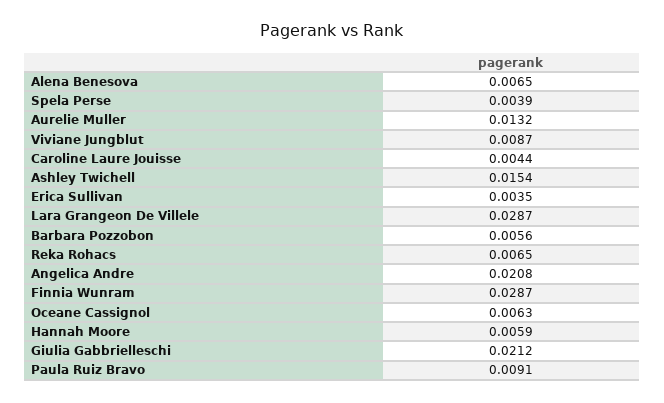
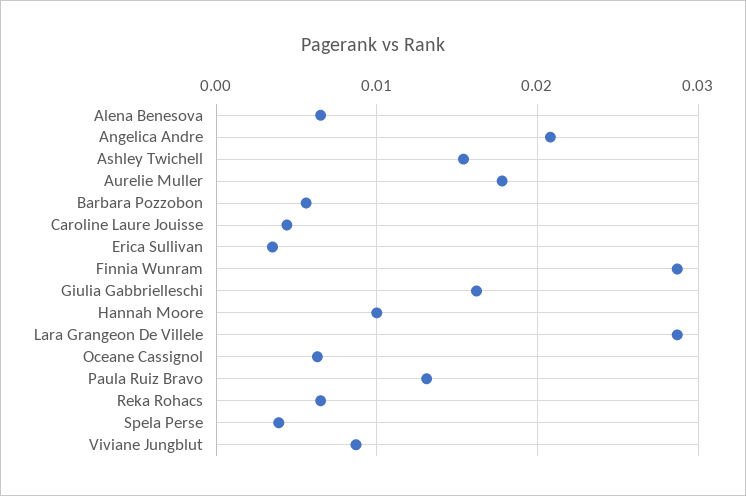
  {
    "Alena Benesova": 0.0065,
    "Spela Perse": 0.0039,
-   "Aurelie Muller": 0.0132,
+   "Aurelie Muller": 0.018,
    "Viviane Jungblut": 0.0087,
    "Caroline Laure Jouisse": 0.0044,
    "Ashley Twichell": 0.0154,
    "Erica Sullivan": 0.0035,
    "Lara Grangeon De Villele": 0.0287,
    "Barbara Pozzobon": 0.0056,
    "Reka Rohacs": 0.0065,
    "Angelica Andre": 0.0208,
    "Finnia Wunram": 0.0287,
    "Oceane Cassignol": 0.0063,
-   "Hannah Moore": 0.0059,
+   "Hannah Moore": 0.01,
-   "Giulia Gabbrielleschi": 0.0212,
+   "Giulia Gabbrielleschi": 0.016,
-   "Paula Ruiz Bravo": 0.0091
+   "Paula Ruiz Bravo": 0.013
  }

